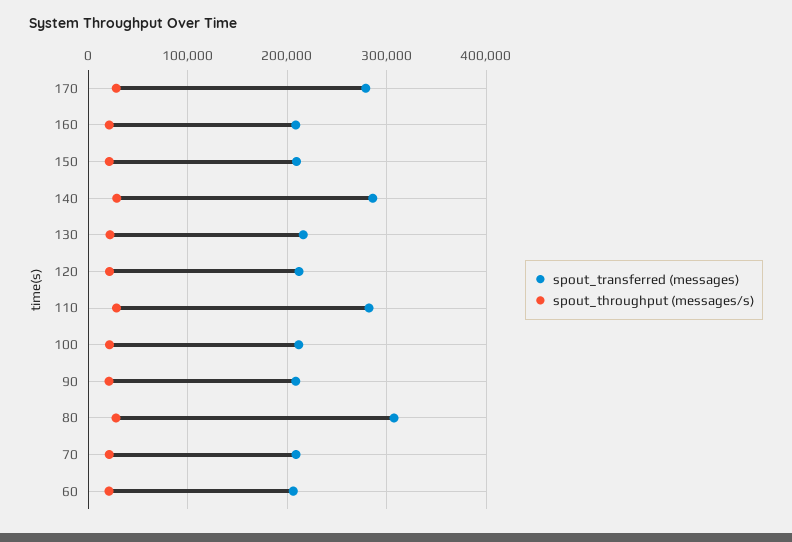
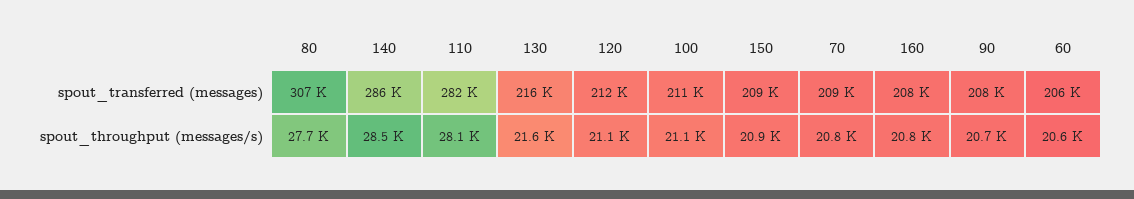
  {
    "spout_transferred (messages)": {
-     "170": 280000,
      "160": 208000,
      "150": 209000,
      "140": 286000,
      "130": 216000,
      "120": 212000,
      "110": 282000,
      "100": 211000,
      "90": 208000,
      "80": 307000,
      "70": 209000,
      "60": 206000
    },
    "spout_throughput (messages/s)": {
-     "170": 30000,
      "160": 20800,
      "150": 20900,
      "140": 28500,
      "130": 21600,
      "120": 21100,
      "110": 28100,
      "100": 21100,
      "90": 20700,
      "80": 27700,
      "70": 20800,
      "60": 20600
    }
  }

